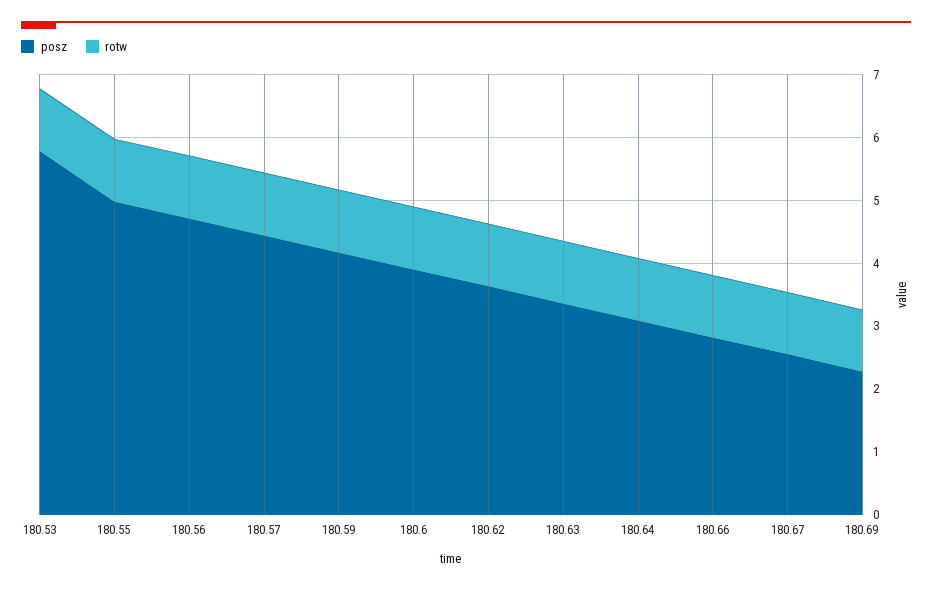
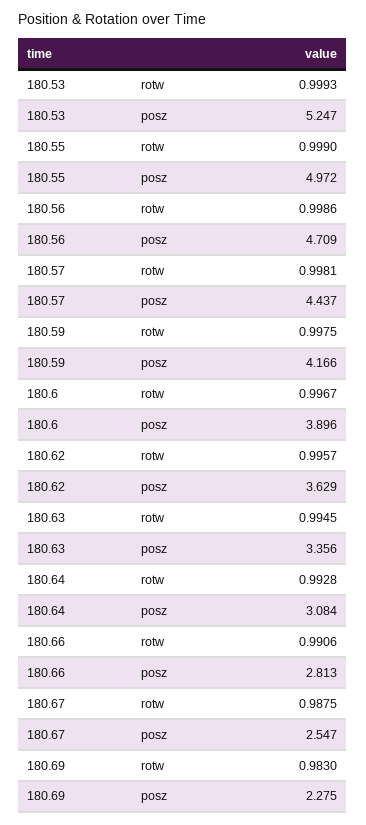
  {
    "posz": {
-     "180.53": 5.8,
+     "180.53": 5.247,
      "180.55": 4.972,
      "180.56": 4.709,
      "180.57": 4.437,
      "180.59": 4.166,
      "180.6": 3.896,
      "180.62": 3.629,
      "180.63": 3.356,
      "180.64": 3.084,
      "180.66": 2.813,
      "180.67": 2.547,
      "180.69": 2.275
    },
    "rotw": {
      "180.53": 0.9993,
      "180.55": 0.999,
      "180.56": 0.9986,
      "180.57": 0.9981,
      "180.59": 0.9975,
      "180.6": 0.9967,
      "180.62": 0.9957,
      "180.63": 0.9945,
      "180.64": 0.9928,
      "180.66": 0.9906,
      "180.67": 0.9875,
      "180.69": 0.983
    }
  }

